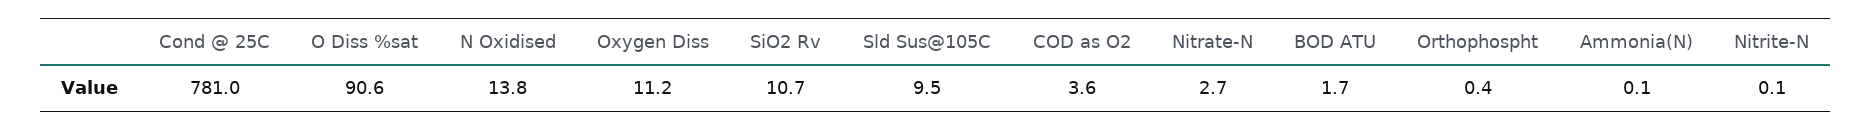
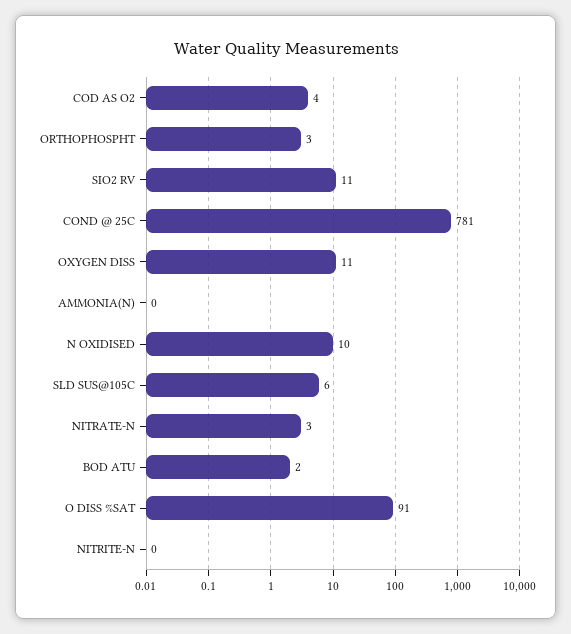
  {
    "Cond @ 25C": 781,
    "O Diss %sat": 90.6,
-   "N Oxidised": 13.8,
+   "N Oxidised": 10,
    "Oxygen Diss": 11.2,
    "SiO2 Rv": 10.7,
-   "Sld Sus@105C": 9.5,
+   "Sld Sus@105C": 6,
    "COD as O2": 3.6,
    "Nitrate-N": 2.7,
    "BOD ATU": 1.7,
-   "Orthophospht": 0.4,
+   "Orthophospht": 3,
    "Ammonia(N)": 0.1,
    "Nitrite-N": 0.1
  }

